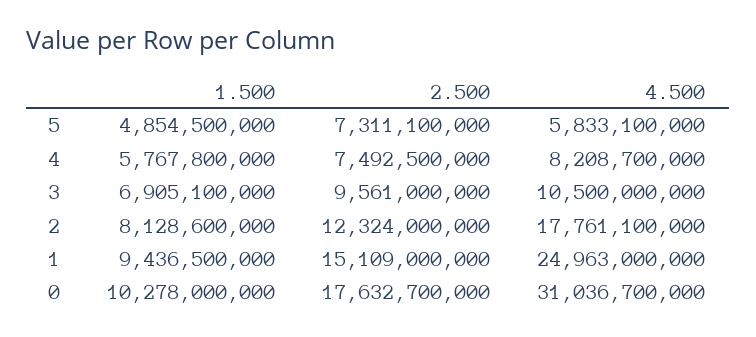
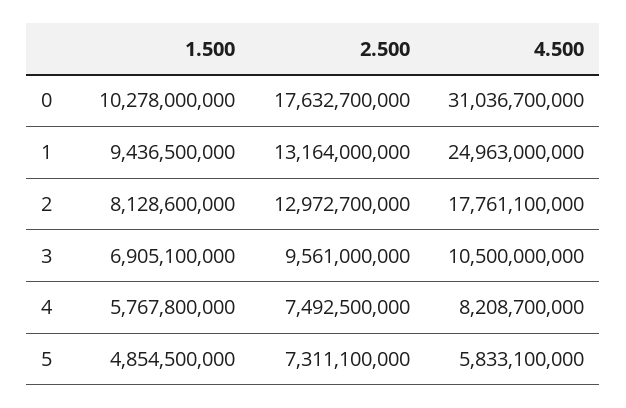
  {
    "1.500": {
      "5": 4854500000,
      "4": 5767800000,
      "3": 6905100000,
      "2": 8128600000,
      "1": 9436500000,
      "0": 10278000000
    },
    "2.500": {
      "5": 7311100000,
      "4": 7492500000,
      "3": 9561000000,
-     "2": 12324000000,
+     "2": 12972700000,
-     "1": 15109000000,
+     "1": 13164000000,
      "0": 17632700000
    },
    "4.500": {
      "5": 5833100000,
      "4": 8208700000,
      "3": 10500000000,
      "2": 17761100000,
      "1": 24963000000,
      "0": 31036700000
    }
  }

